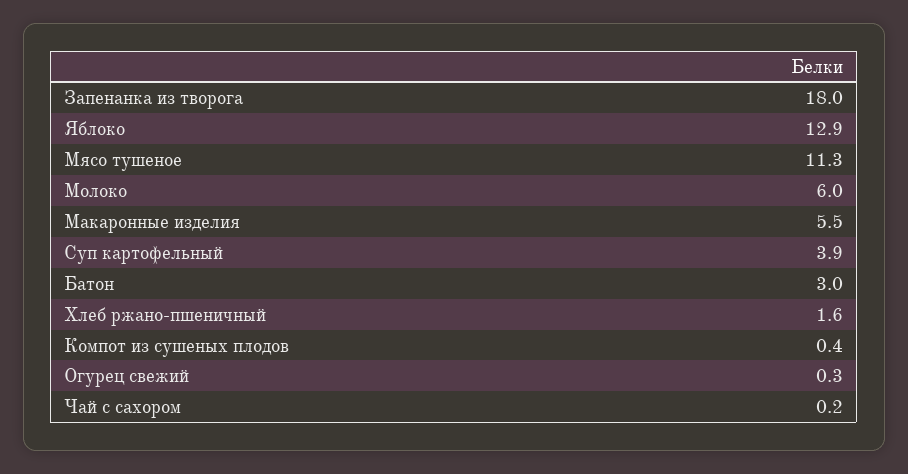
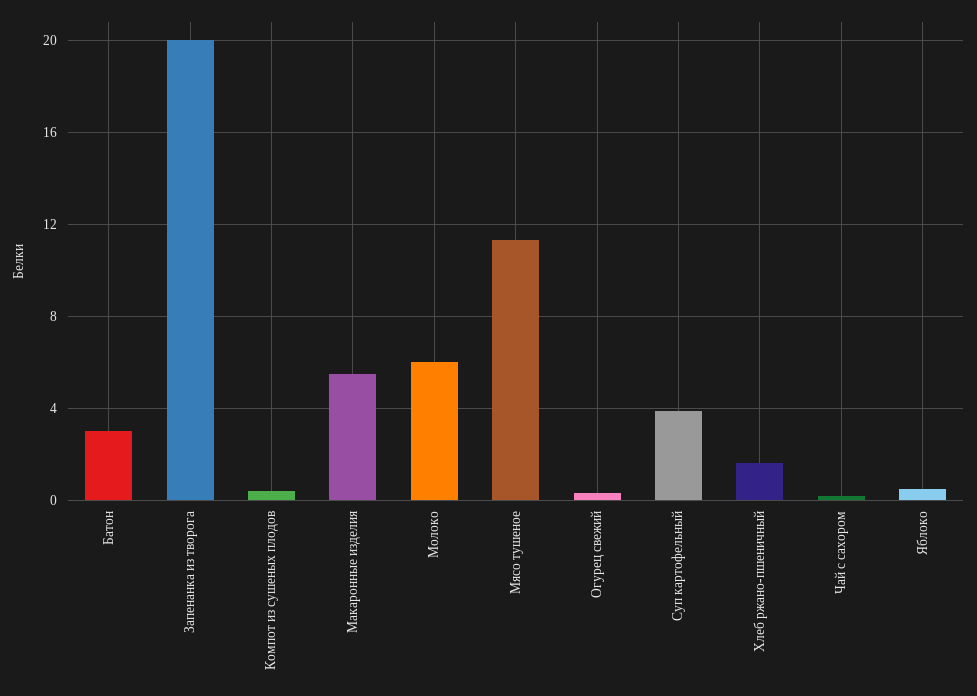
  {
-   "Запенанка из творога": 18,
+   "Запенанка из творога": 20,
-   "Яблоко": 12.9,
+   "Яблоко": 0.5,
    "Мясо тушеное": 11.3,
    "Молоко": 6,
    "Макаронные изделия": 5.5,
    "Суп картофельный": 3.9,
    "Батон": 3,
    "Хлеб ржано-пшеничный": 1.6,
    "Компот из сушеных плодов": 0.4,
    "Огурец свежий": 0.3,
    "Чай с сахором": 0.2
  }

